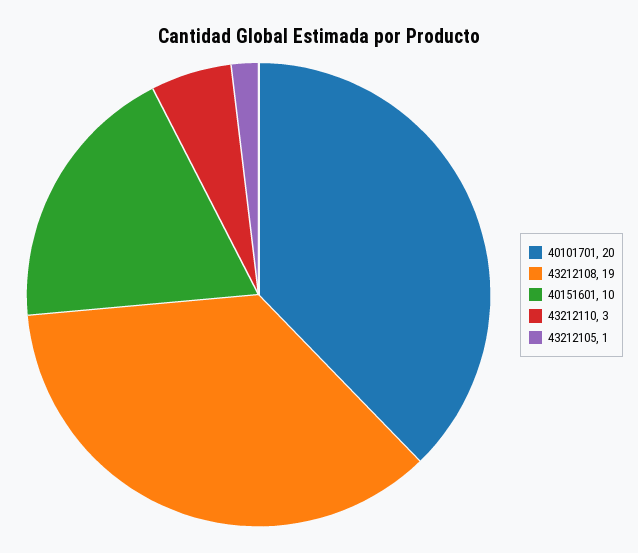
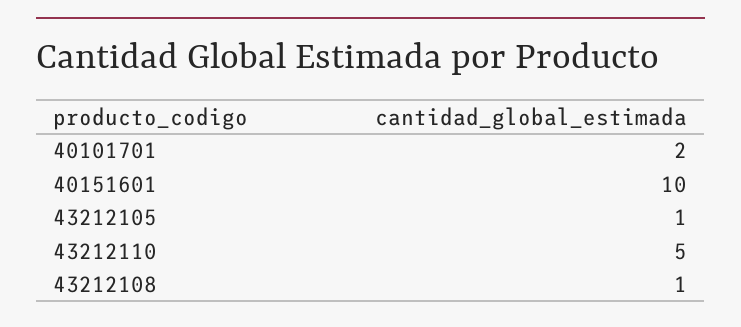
  {
-   "40101701": 20,
+   "40101701": 2,
-   "43212108": 19,
+   "43212108": 1,
    "40151601": 10,
-   "43212110": 3,
+   "43212110": 5,
    "43212105": 1
  }

